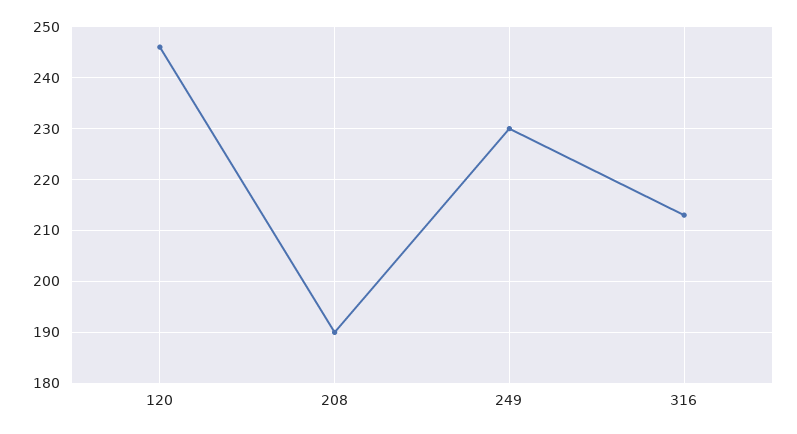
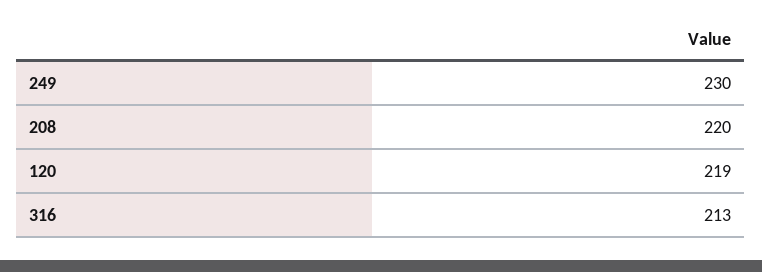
  {
-   "120": 245,
+   "120": 219,
-   "208": 190,
+   "208": 220,
    "249": 230,
    "316": 213
  }

